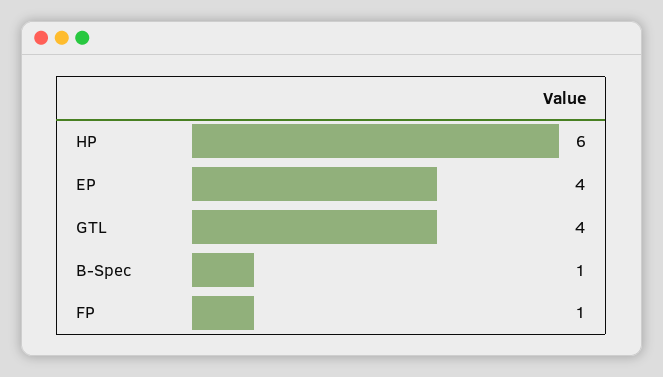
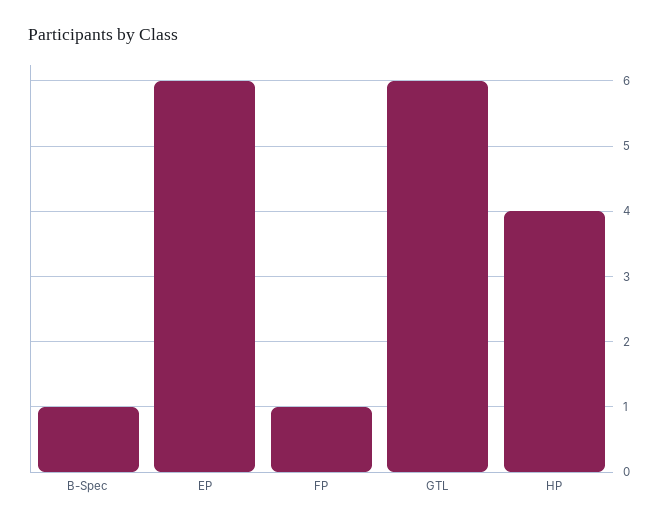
  {
-   "HP": 6,
+   "HP": 4,
-   "EP": 4,
+   "EP": 6,
-   "GTL": 4,
+   "GTL": 6,
    "B-Spec": 1,
    "FP": 1
  }

